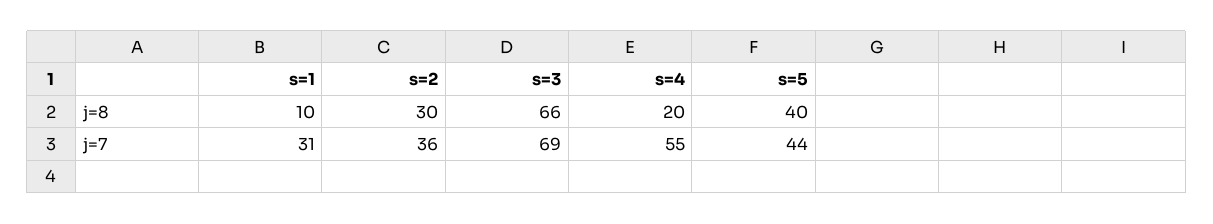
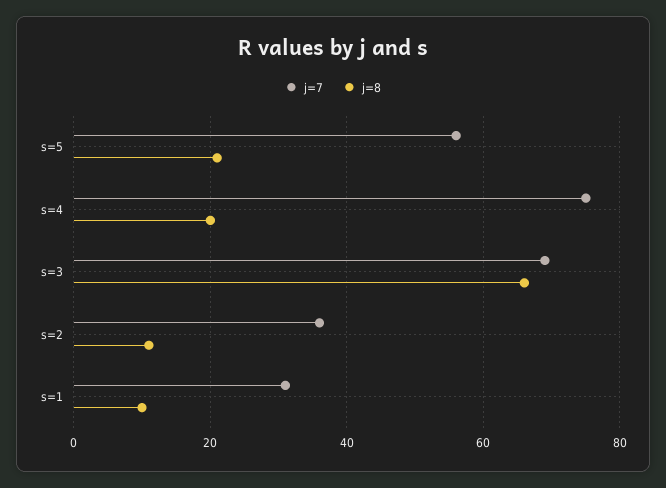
  {
    "j=8": {
      "s=1": 10,
-     "s=2": 30,
+     "s=2": 10,
      "s=3": 66,
      "s=4": 20,
-     "s=5": 40
+     "s=5": 20
    },
    "j=7": {
      "s=1": 31,
      "s=2": 36,
      "s=3": 69,
-     "s=4": 55,
+     "s=4": 75,
-     "s=5": 44
+     "s=5": 55
    }
  }

